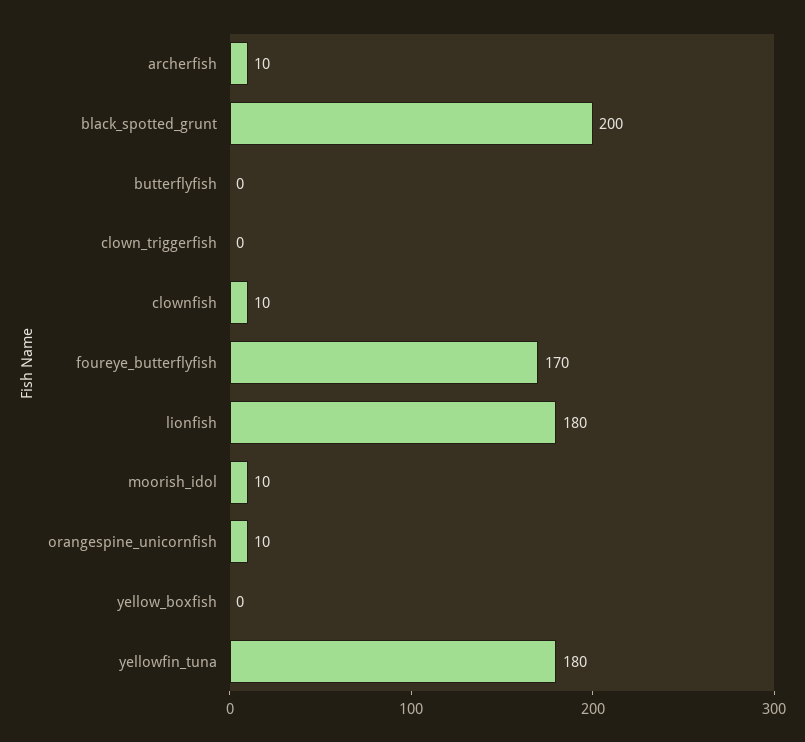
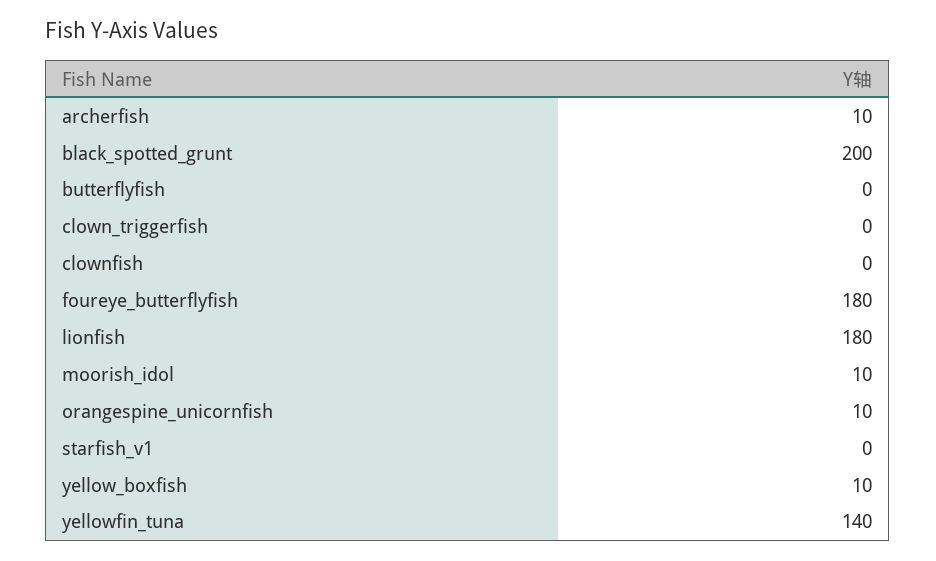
  {
    "archerfish": 10,
    "black_spotted_grunt": 200,
    "butterflyfish": 0,
    "clown_triggerfish": 0,
-   "clownfish": 10,
+   "clownfish": 0,
-   "foureye_butterflyfish": 170,
+   "foureye_butterflyfish": 180,
    "lionfish": 180,
    "moorish_idol": 10,
    "orangespine_unicornfish": 10,
-   "yellow_boxfish": 0,
+   "yellow_boxfish": 10,
-   "yellowfin_tuna": 180
+   "yellowfin_tuna": 140,
+   "starfish_v1": 0
  }

